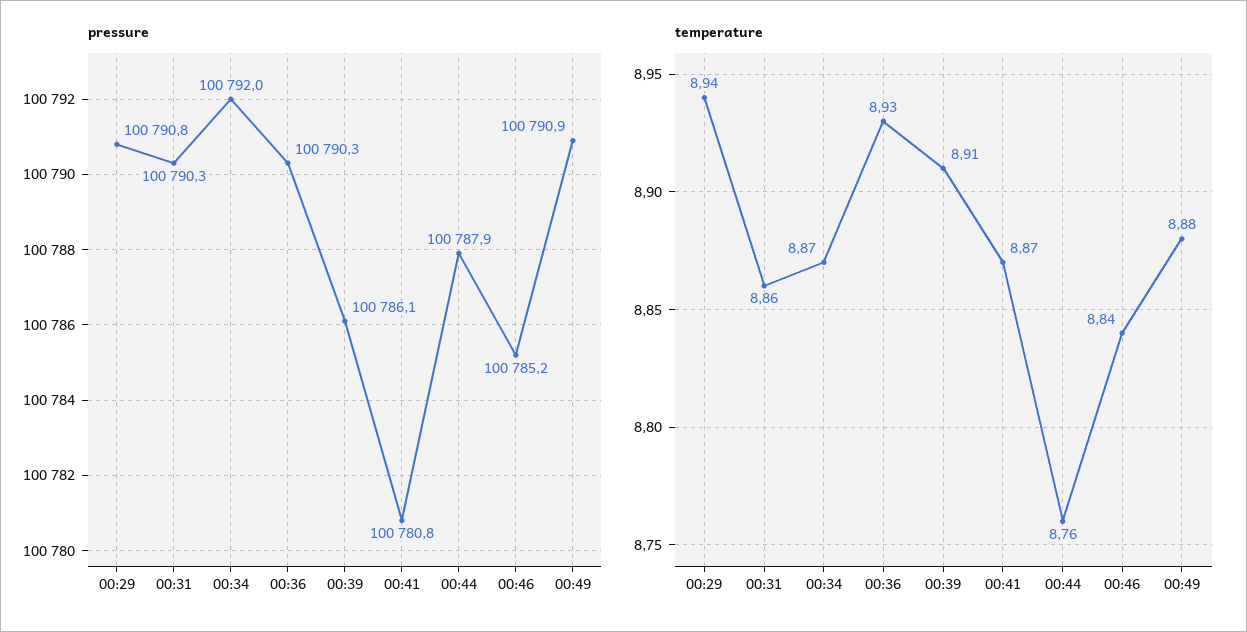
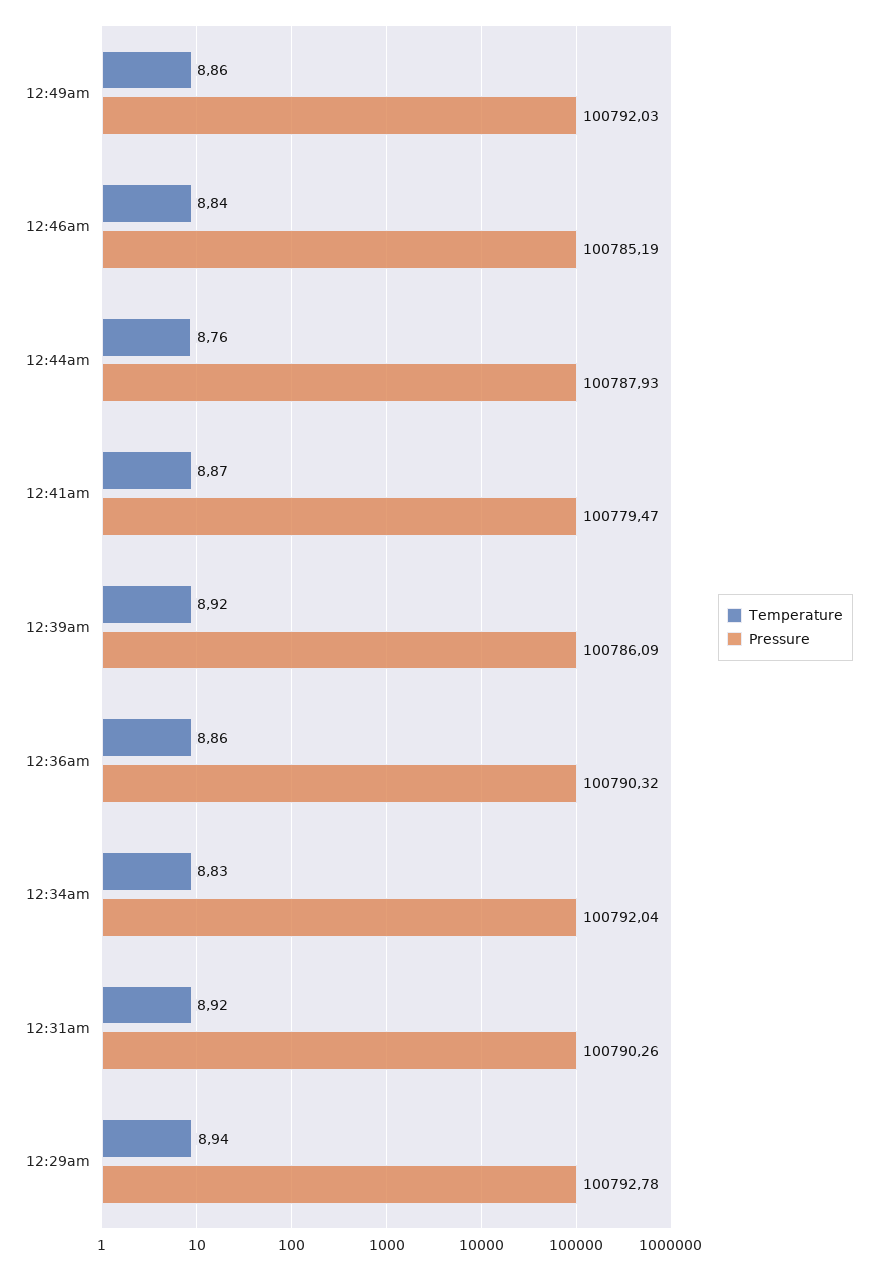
  {
    "pressure": {
-     "00:29": 100790.8,
+     "00:29": 100792.78,
      "00:31": 100790.26,
      "00:34": 100792.04,
      "00:36": 100790.32,
      "00:39": 100786.09,
-     "00:41": 100780.8,
+     "00:41": 100779.47,
      "00:44": 100787.93,
      "00:46": 100785.19,
-     "00:49": 100790.9
+     "00:49": 100792.03
    },
    "temperature": {
      "00:29": 8.94,
-     "00:31": 8.86,
+     "00:31": 8.92,
-     "00:34": 8.87,
+     "00:34": 8.83,
-     "00:36": 8.93,
+     "00:36": 8.86,
-     "00:39": 8.91,
+     "00:39": 8.92,
      "00:41": 8.87,
      "00:44": 8.76,
      "00:46": 8.84,
-     "00:49": 8.88
+     "00:49": 8.86
    }
  }

